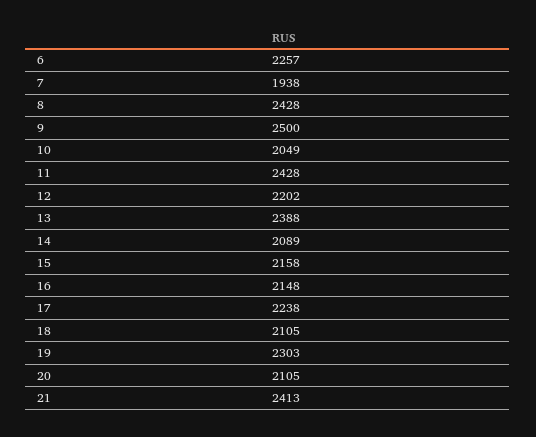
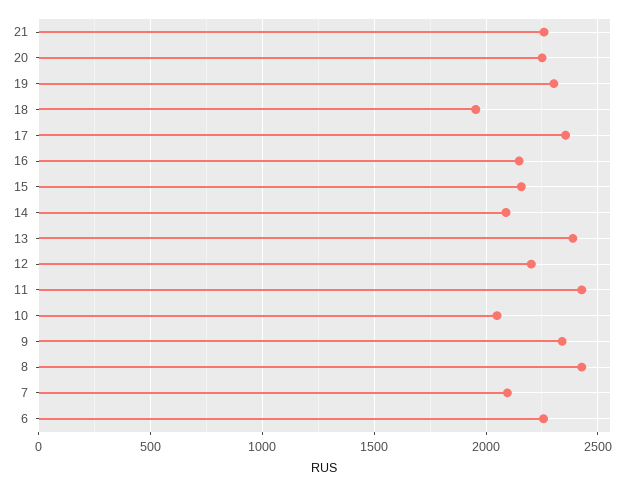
  {
    "6": 2257,
-   "7": 1938,
+   "7": 2100,
    "8": 2428,
-   "9": 2500,
+   "9": 2350,
    "10": 2049,
    "11": 2428,
    "12": 2202,
    "13": 2388,
    "14": 2089,
    "15": 2158,
    "16": 2148,
-   "17": 2238,
+   "17": 2350,
-   "18": 2105,
+   "18": 1950,
    "19": 2303,
-   "20": 2105,
+   "20": 2250,
-   "21": 2413
+   "21": 2250
  }

